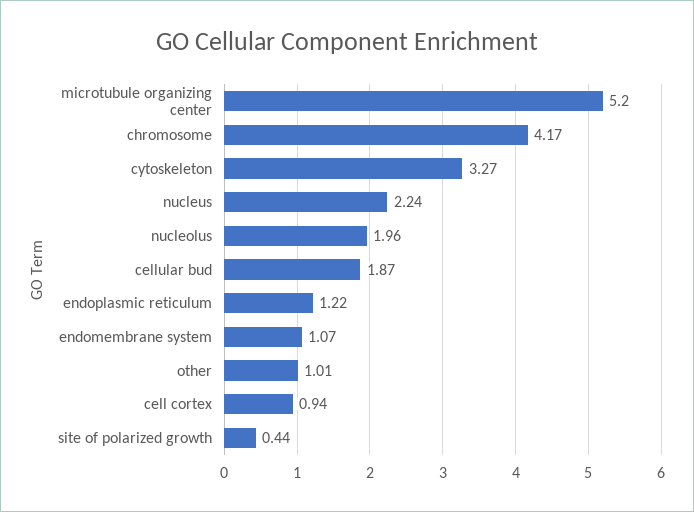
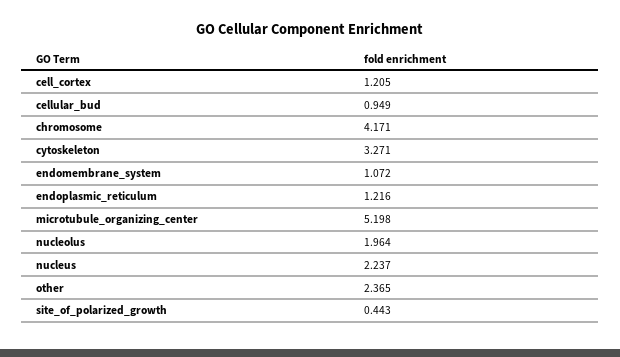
  {
    "microtubule organizing center": 5.198,
    "chromosome": 4.171,
    "cytoskeleton": 3.271,
    "nucleus": 2.237,
    "nucleolus": 1.964,
-   "cellular bud": 1.87,
+   "cellular bud": 0.949,
    "endoplasmic reticulum": 1.216,
    "endomembrane system": 1.072,
-   "other": 1.01,
+   "other": 2.365,
-   "cell cortex": 0.94,
+   "cell cortex": 1.205,
    "site of polarized growth": 0.443
  }

